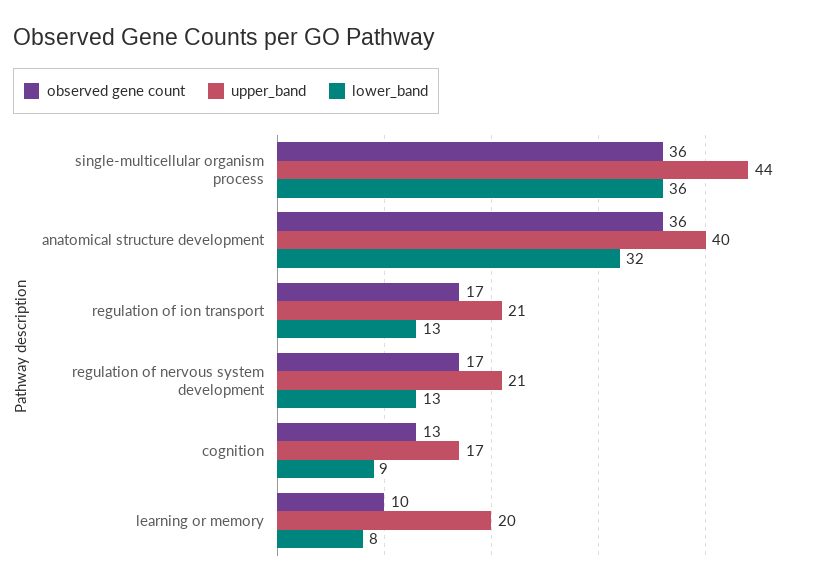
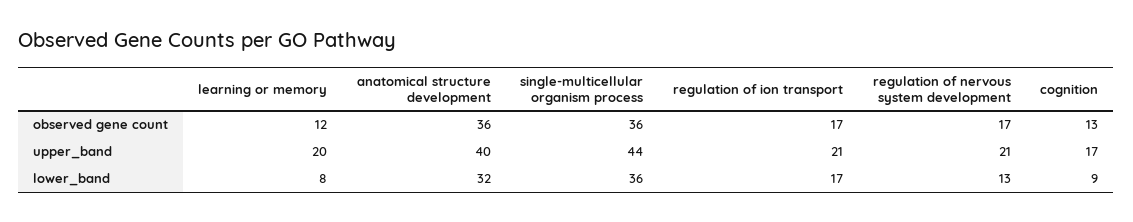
  {
    "observed gene count": {
      "single-multicellular organism process": 36,
      "anatomical structure development": 36,
      "regulation of ion transport": 17,
      "regulation of nervous system development": 17,
      "cognition": 13,
-     "learning or memory": 10
+     "learning or memory": 12
    },
    "upper_band": {
      "single-multicellular organism process": 44,
      "anatomical structure development": 40,
      "regulation of ion transport": 21,
      "regulation of nervous system development": 21,
      "cognition": 17,
      "learning or memory": 20
    },
    "lower_band": {
      "single-multicellular organism process": 36,
      "anatomical structure development": 32,
-     "regulation of ion transport": 13,
+     "regulation of ion transport": 17,
      "regulation of nervous system development": 13,
      "cognition": 9,
      "learning or memory": 8
    }
  }

